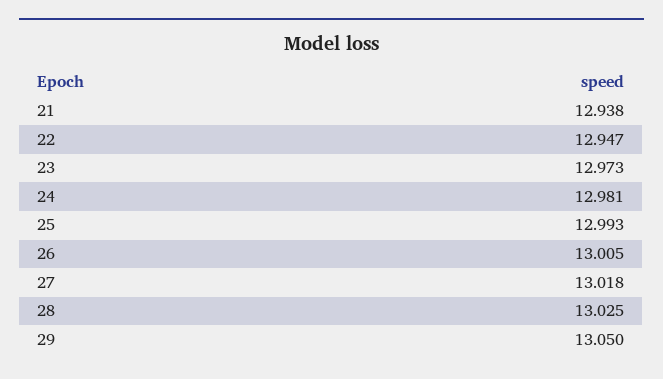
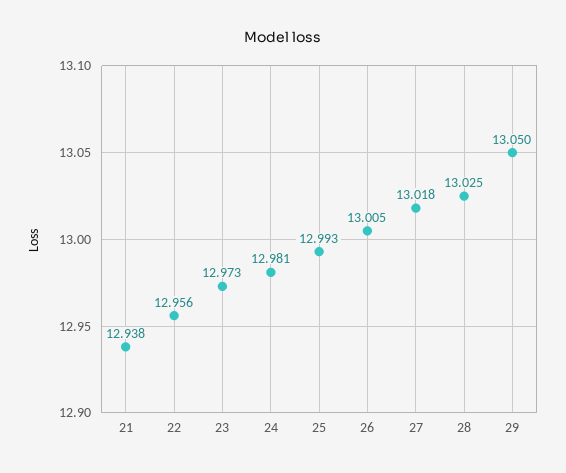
  {
    "21": 12.938,
-   "22": 12.947,
+   "22": 12.956,
    "23": 12.973,
    "24": 12.981,
    "25": 12.993,
    "26": 13.005,
    "27": 13.018,
    "28": 13.025,
    "29": 13.05
  }

